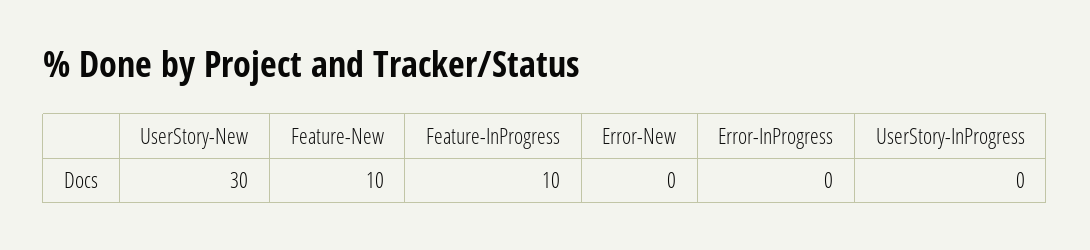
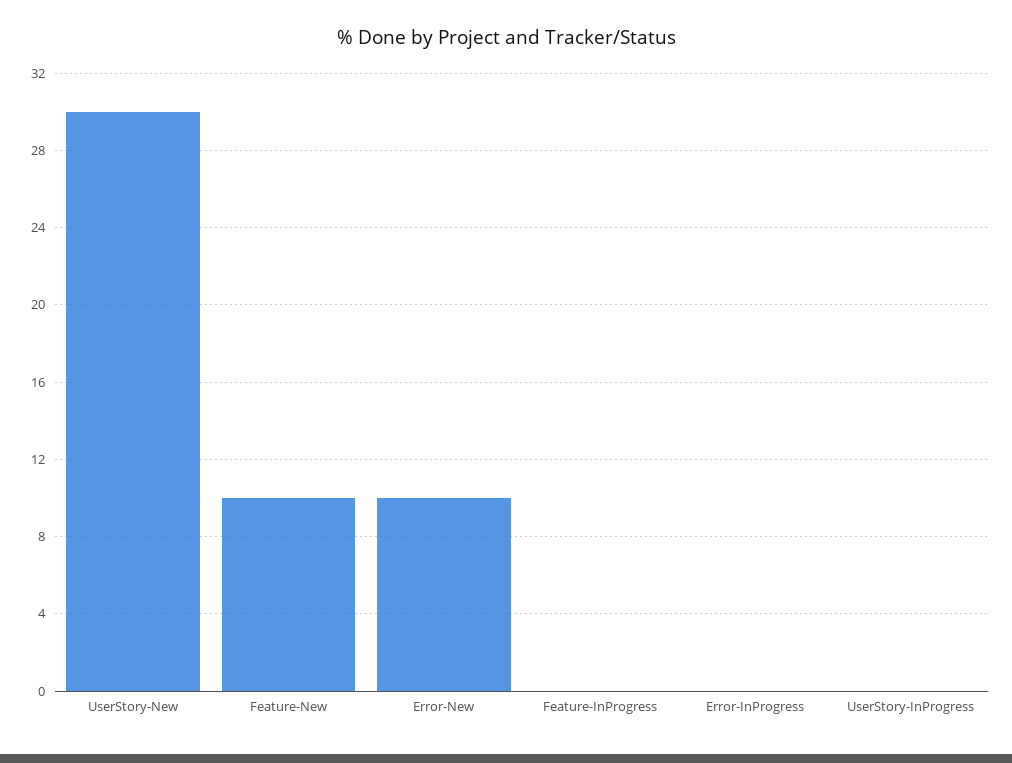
  {
    "UserStory-New": 30,
    "Feature-New": 10,
-   "Feature-InProgress": 10,
+   "Feature-InProgress": 0,
-   "Error-New": 0,
+   "Error-New": 10,
    "Error-InProgress": 0,
    "UserStory-InProgress": 0
  }

